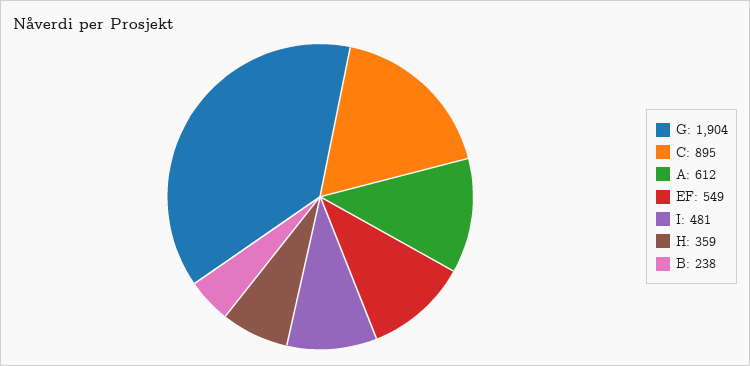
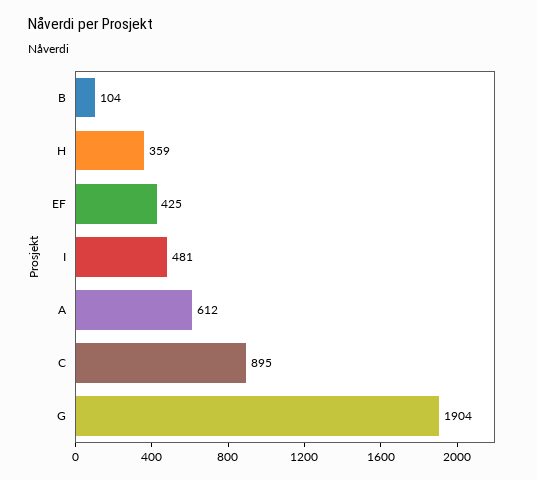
  {
    "G": 1904,
    "C": 895,
    "A": 612,
-   "EF": 549,
+   "EF": 425,
    "I": 481,
    "H": 359,
-   "B": 238
+   "B": 104
  }

